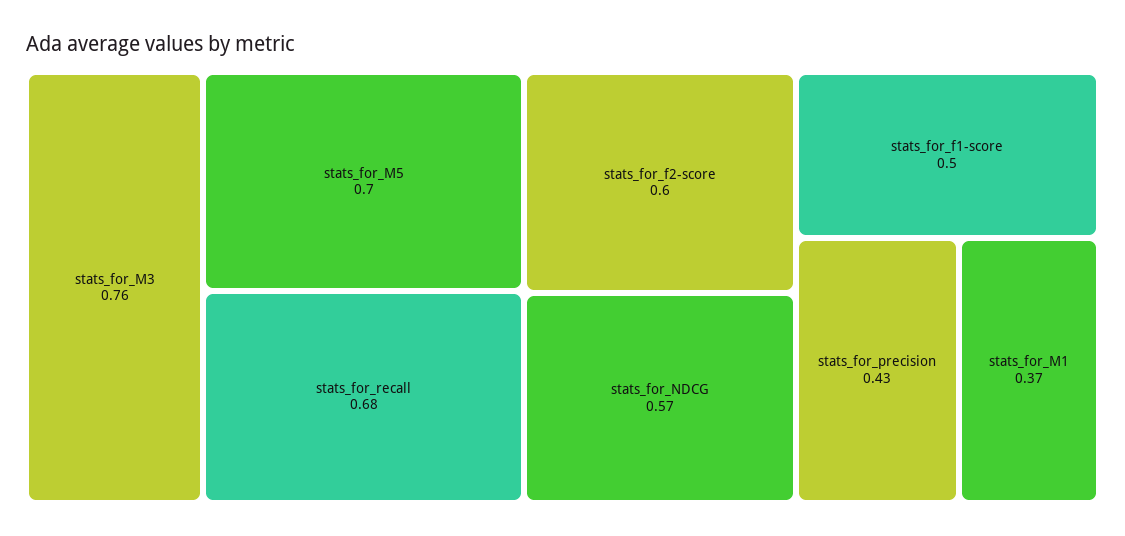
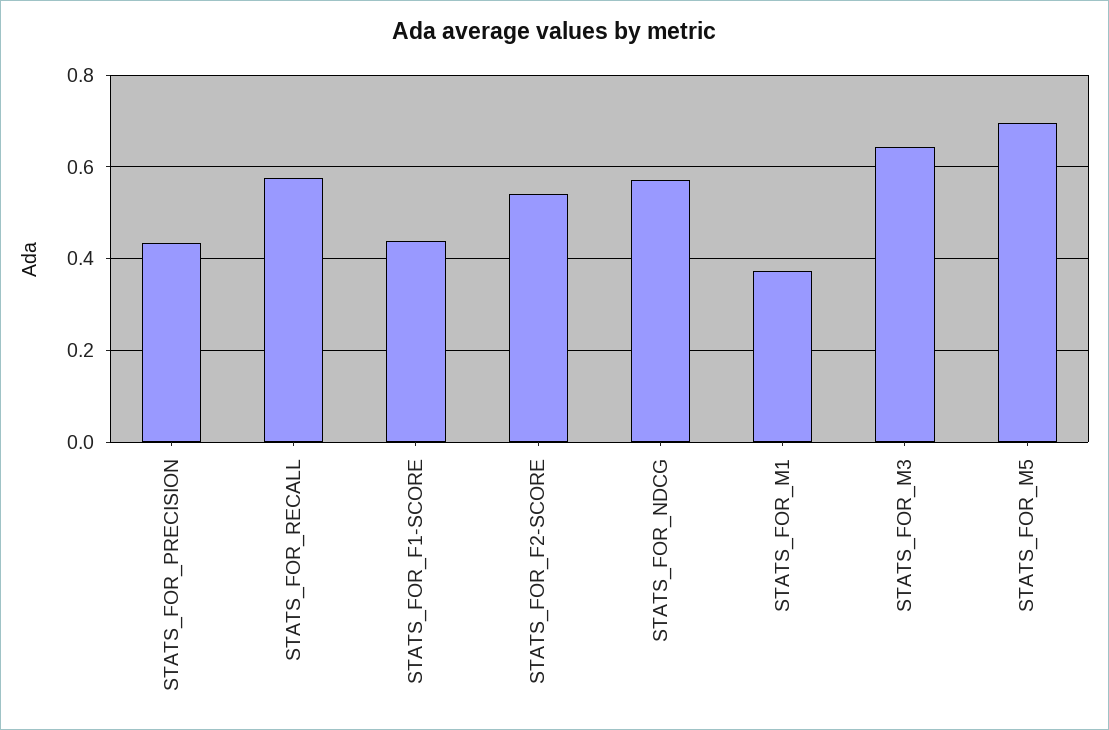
  {
-   "stats_for_M3": 0.76,
+   "stats_for_M3": 0.64,
    "stats_for_M5": 0.7,
-   "stats_for_recall": 0.68,
+   "stats_for_recall": 0.58,
-   "stats_for_f2-score": 0.6,
+   "stats_for_f2-score": 0.54,
    "stats_for_NDCG": 0.57,
-   "stats_for_f1-score": 0.5,
+   "stats_for_f1-score": 0.44,
    "stats_for_precision": 0.43,
    "stats_for_M1": 0.37
  }

